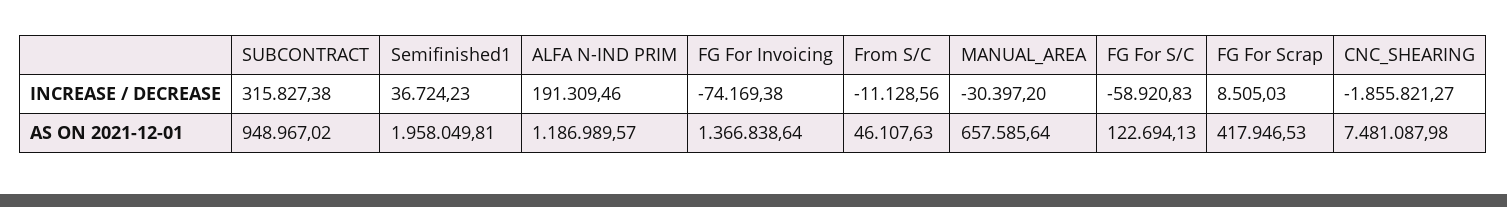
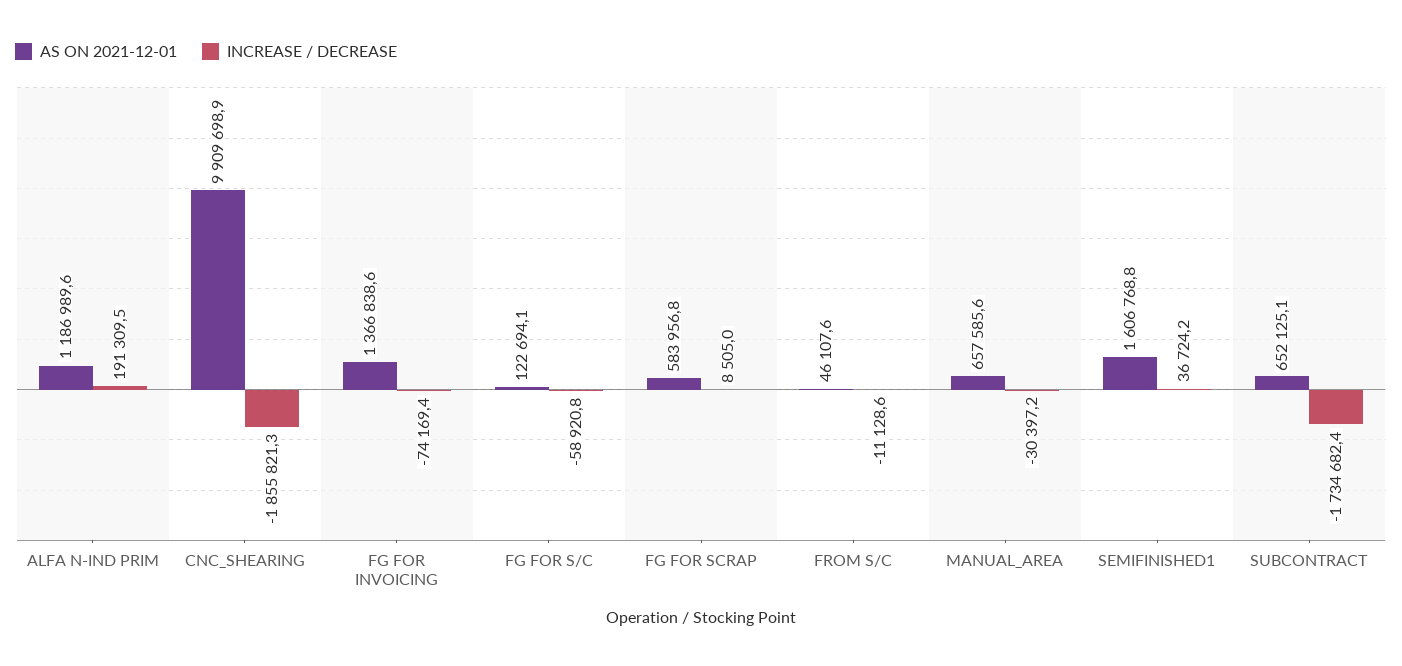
  {
    "INCREASE / DECREASE": {
-     "SUBCONTRACT": 315827.38,
+     "SUBCONTRACT": -1734682.4,
      "Semifinished1": 36724.23,
      "ALFA N-IND PRIM": 191309.46,
      "FG For Invoicing": -74169.38,
      "From S/C": -11128.56,
      "MANUAL_AREA": -30397.2,
      "FG For S/C": -58920.83,
      "FG For Scrap": 8505.03,
      "CNC_SHEARING": -1855821.27
    },
    "AS ON 2021-12-01": {
-     "SUBCONTRACT": 948967.02,
+     "SUBCONTRACT": 652125.1,
-     "Semifinished1": 1958049.81,
+     "Semifinished1": 1606768.8,
      "ALFA N-IND PRIM": 1186989.57,
      "FG For Invoicing": 1366838.64,
      "From S/C": 46107.63,
      "MANUAL_AREA": 657585.64,
      "FG For S/C": 122694.13,
-     "FG For Scrap": 417946.53,
+     "FG For Scrap": 583956.8,
-     "CNC_SHEARING": 7481087.98
+     "CNC_SHEARING": 9909698.9
    }
  }

